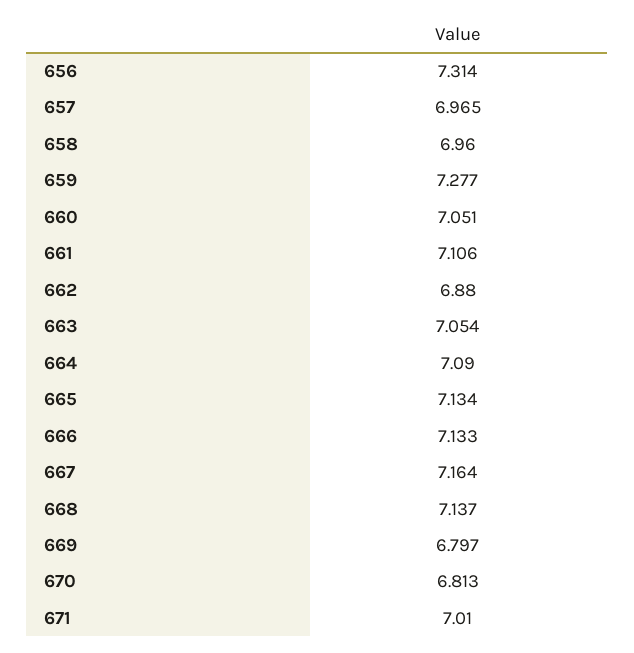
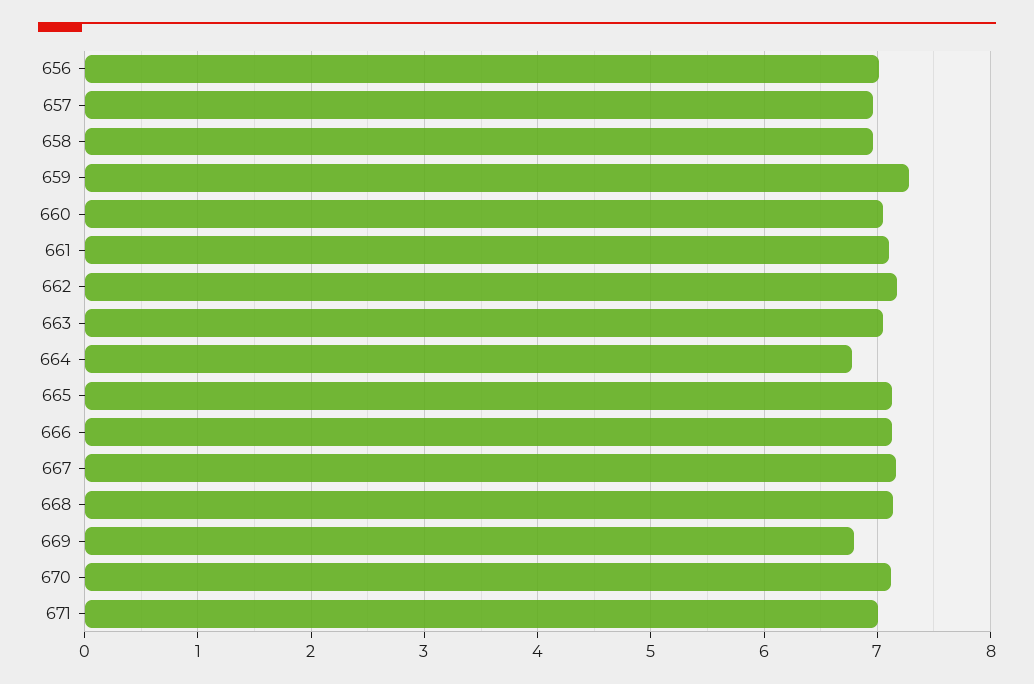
  {
-   "656": 7.314,
+   "656": 7,
    "657": 6.965,
    "658": 6.96,
    "659": 7.277,
    "660": 7.051,
    "661": 7.106,
-   "662": 6.88,
+   "662": 7.2,
    "663": 7.054,
-   "664": 7.09,
+   "664": 6.8,
    "665": 7.134,
    "666": 7.133,
    "667": 7.164,
    "668": 7.137,
    "669": 6.797,
-   "670": 6.813,
+   "670": 7.1,
    "671": 7.01
  }

